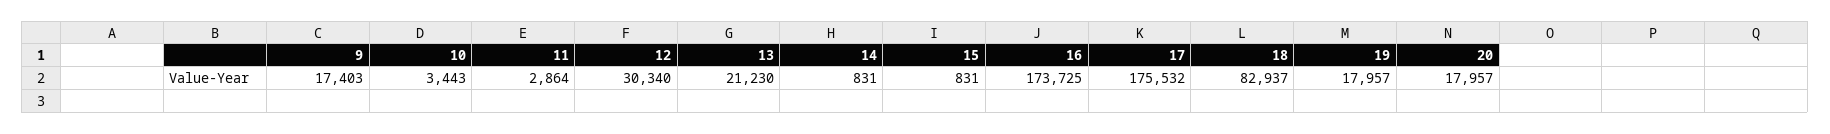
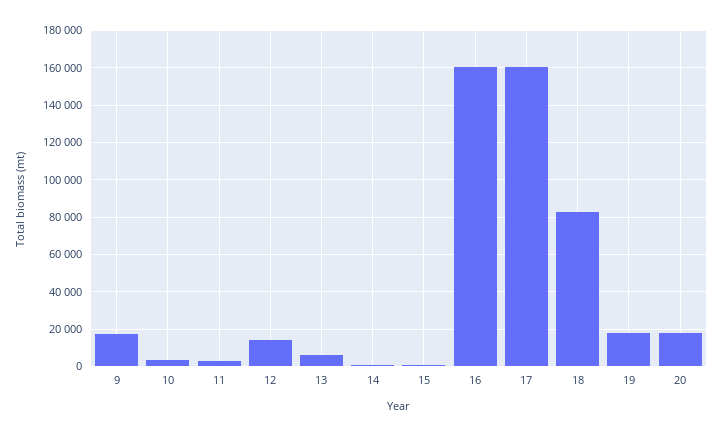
  {
    "9": 17403,
    "10": 3443,
    "11": 2864,
-   "12": 30340,
+   "12": 15000,
-   "13": 21230,
+   "13": 5000,
    "14": 831,
    "15": 831,
-   "16": 173725,
+   "16": 160000,
-   "17": 175532,
+   "17": 160000,
    "18": 82937,
    "19": 17957,
    "20": 17957
  }

